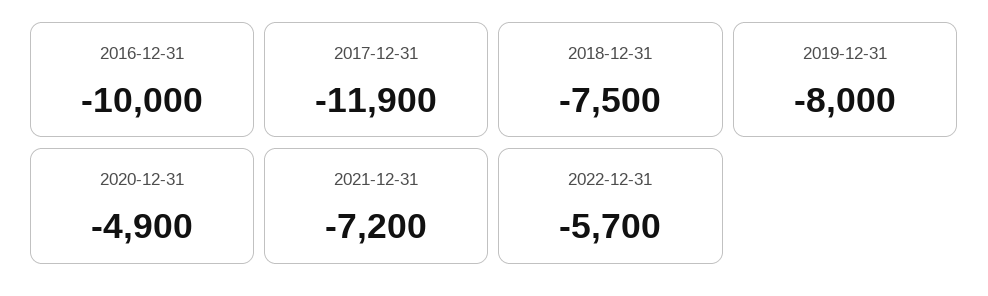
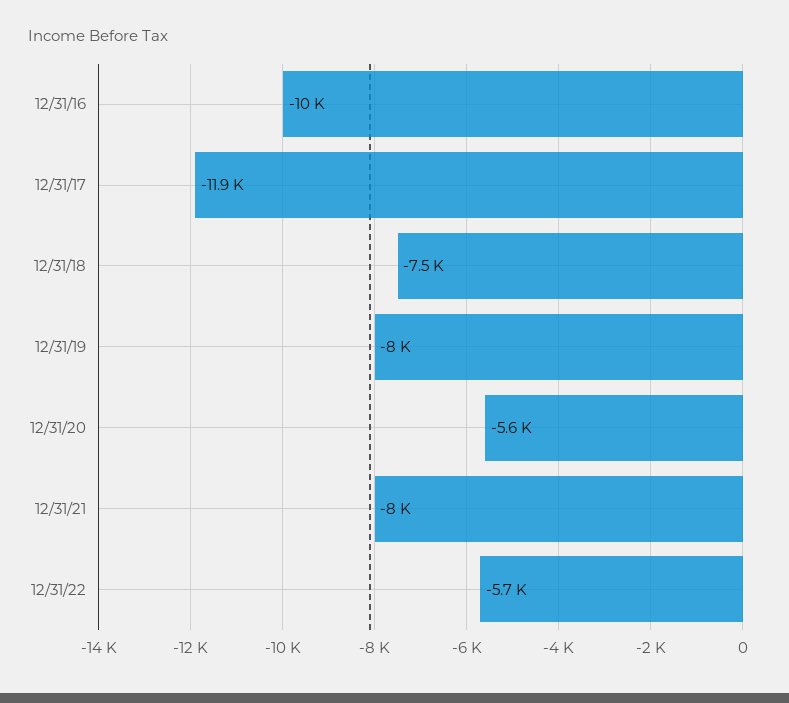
  {
    "2016-12-31": -10000,
    "2017-12-31": -11900,
    "2018-12-31": -7500,
    "2019-12-31": -8000,
-   "2020-12-31": -4900,
+   "2020-12-31": -5600,
-   "2021-12-31": -7200,
+   "2021-12-31": -8000,
    "2022-12-31": -5700
  }

